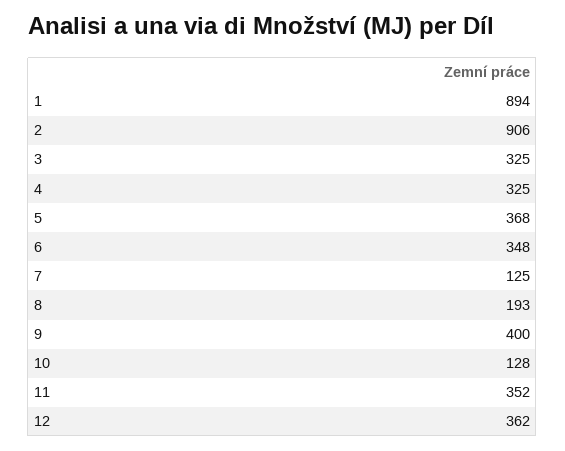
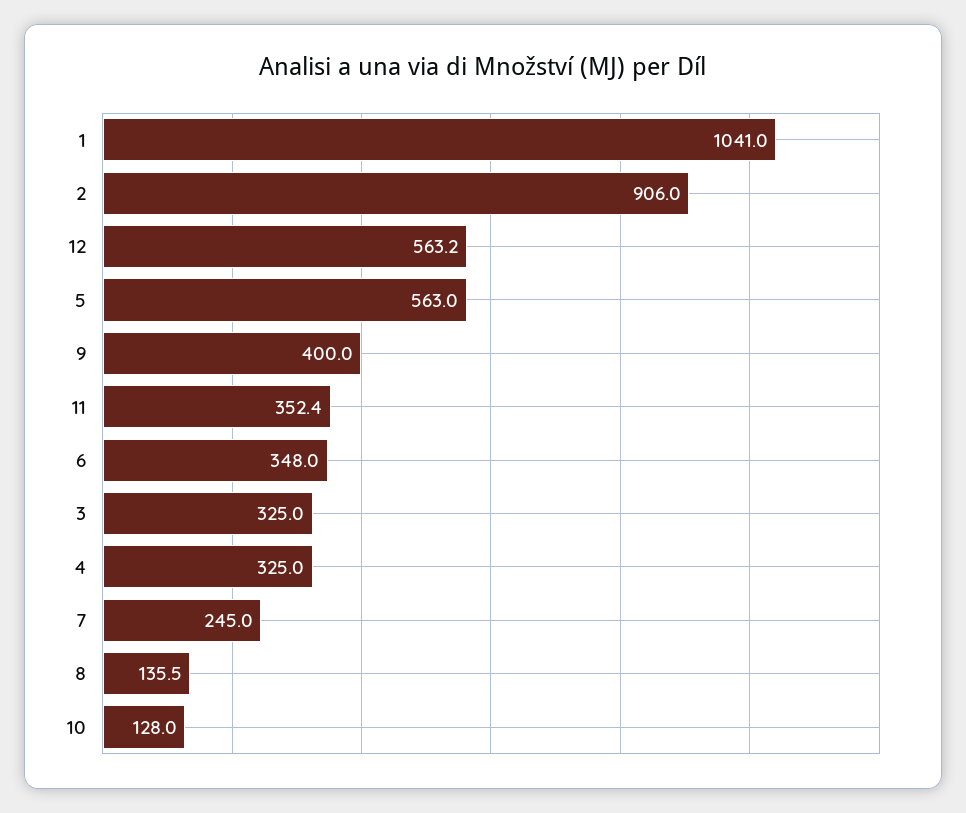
  {
-   "1": 894,
+   "1": 1041,
    "2": 906,
    "3": 325,
    "4": 325,
-   "5": 368,
+   "5": 563,
    "6": 348,
-   "7": 125,
+   "7": 245,
-   "8": 193,
+   "8": 135.5,
    "9": 400,
    "10": 128,
    "11": 352.4,
-   "12": 362
+   "12": 563.2
  }

